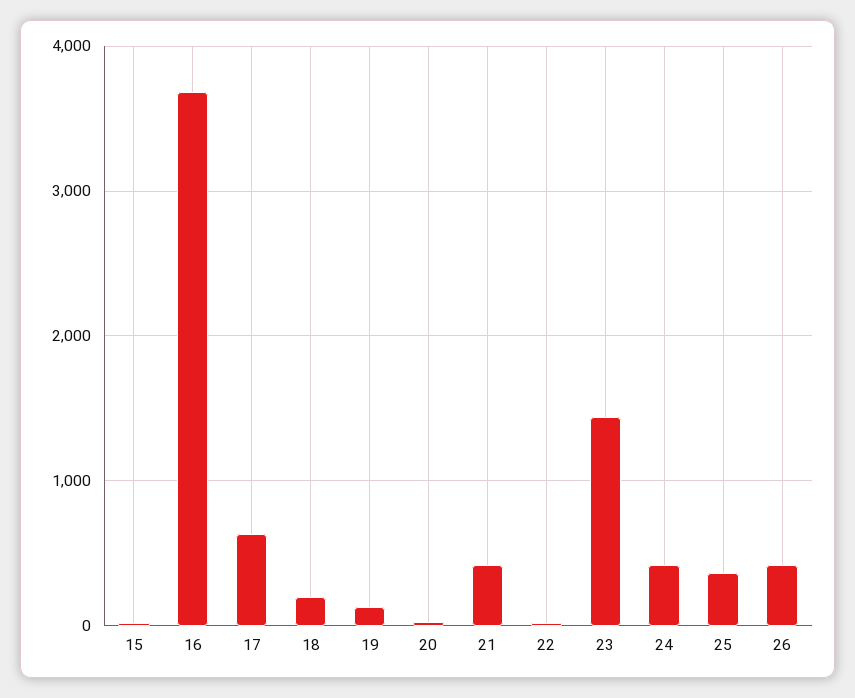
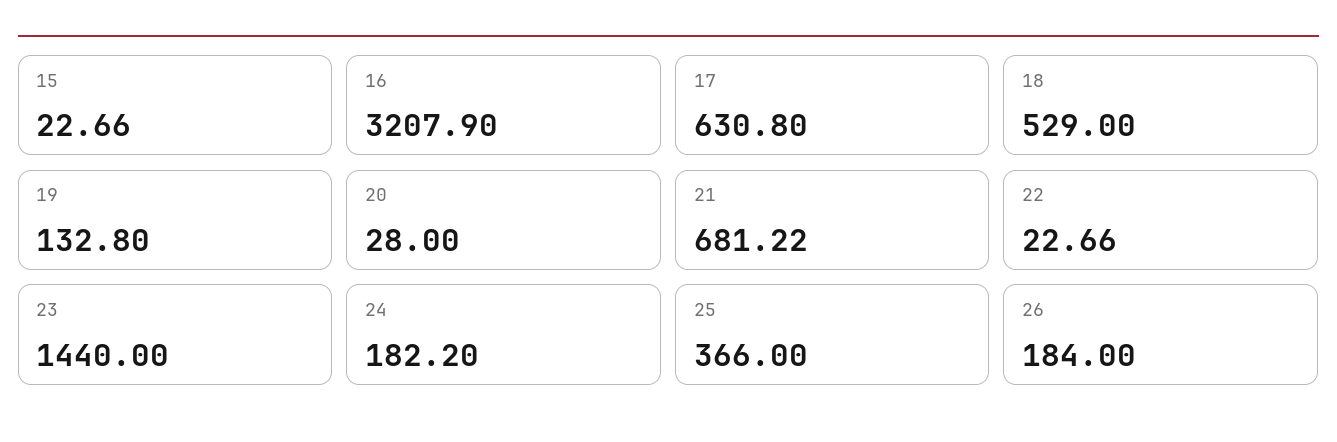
  {
    "15": 22.66,
-   "16": 3700,
+   "16": 3207.9,
    "17": 630.8,
-   "18": 200,
+   "18": 529,
    "19": 132.8,
    "20": 28,
-   "21": 400,
+   "21": 681.22,
    "22": 22.66,
    "23": 1440,
-   "24": 400,
+   "24": 182.2,
    "25": 366,
-   "26": 400
+   "26": 184
  }

